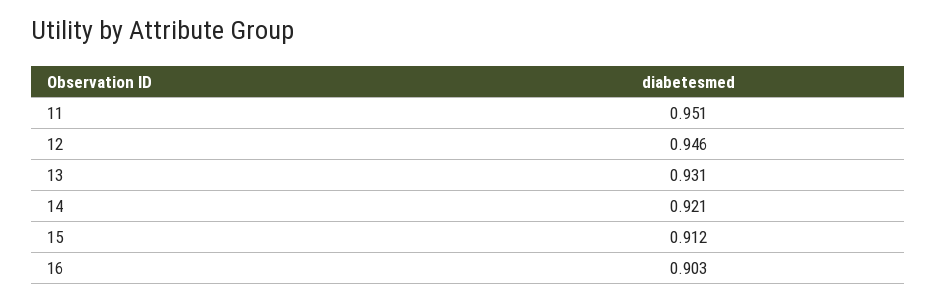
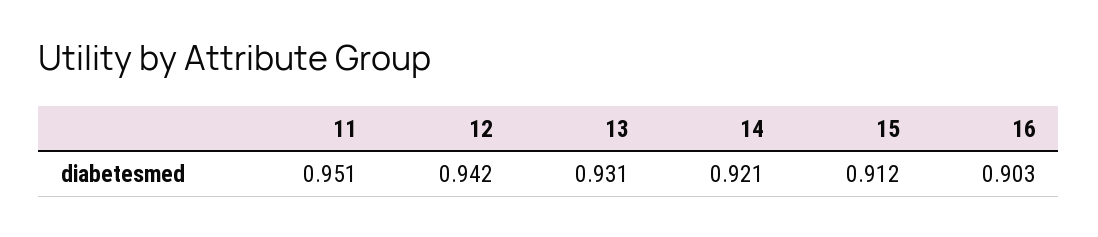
  {
    "11": 0.951,
-   "12": 0.946,
+   "12": 0.942,
    "13": 0.931,
    "14": 0.921,
    "15": 0.912,
    "16": 0.903
  }

